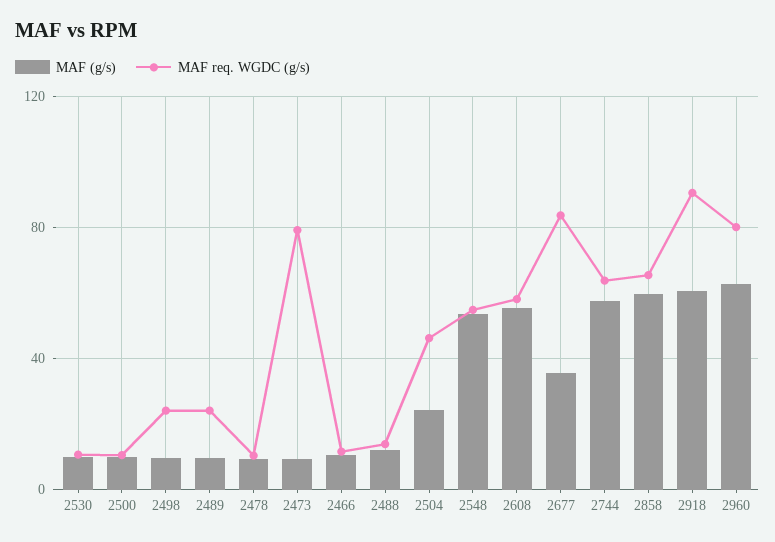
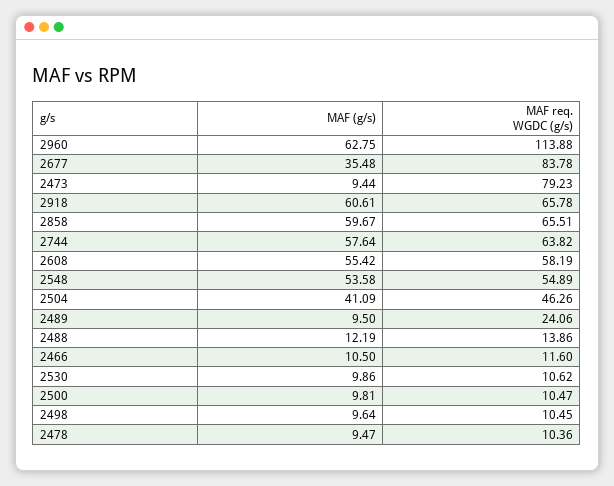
  {
    "MAF (g/s)": {
      "2530": 9.86,
      "2500": 9.81,
      "2498": 9.64,
      "2489": 9.5,
      "2478": 9.47,
      "2473": 9.44,
      "2466": 10.5,
      "2488": 12.19,
-     "2504": 25,
+     "2504": 41.09,
      "2548": 53.58,
      "2608": 55.42,
      "2677": 35.48,
      "2744": 57.64,
      "2858": 59.67,
      "2918": 60.61,
      "2960": 62.75
    },
    "MAF req. WGDC (g/s)": {
      "2530": 10.62,
      "2500": 10.47,
-     "2498": 25,
+     "2498": 10.45,
      "2489": 24.06,
      "2478": 10.36,
      "2473": 79.23,
      "2466": 11.6,
      "2488": 13.86,
      "2504": 46.26,
      "2548": 54.89,
      "2608": 58.19,
      "2677": 83.78,
      "2744": 63.82,
      "2858": 65.51,
-     "2918": 90,
+     "2918": 65.78,
-     "2960": 80
+     "2960": 113.88
    }
  }

